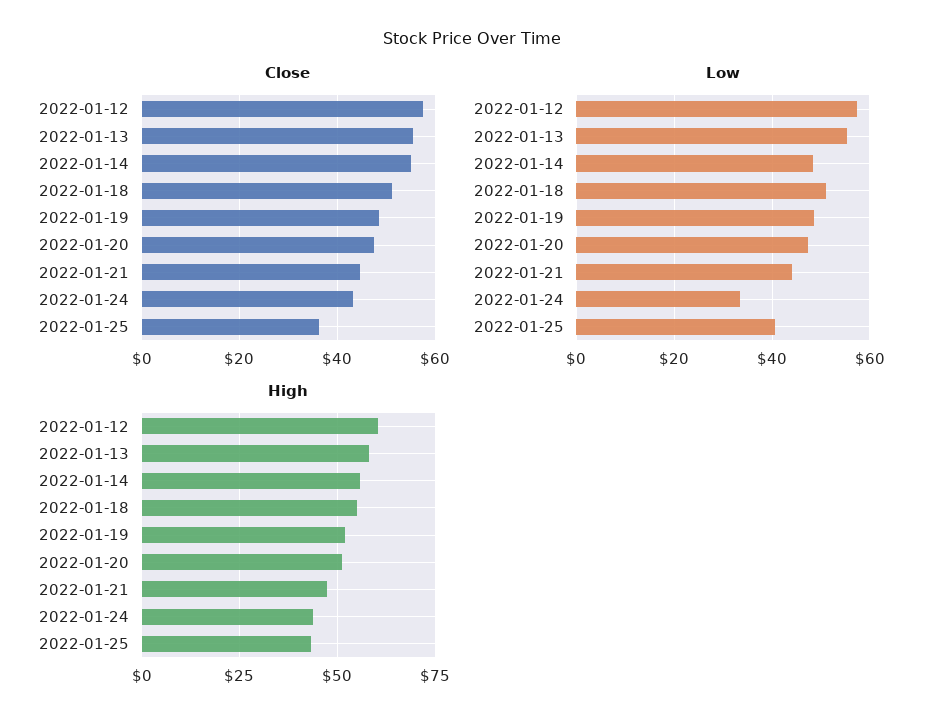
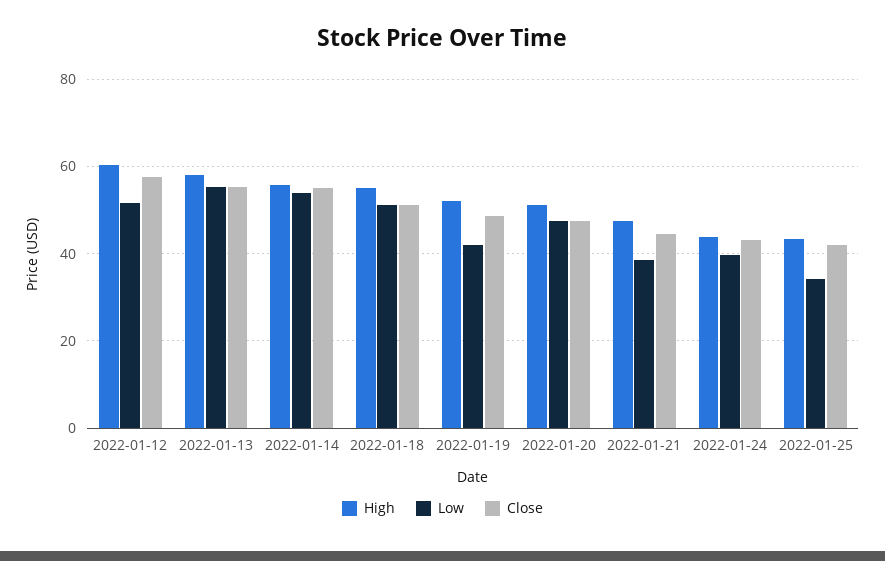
  {
    "Close": {
      "2022-01-12": 58,
      "2022-01-13": 56,
      "2022-01-14": 56,
      "2022-01-18": 52,
      "2022-01-19": 48,
      "2022-01-20": 48,
      "2022-01-21": 44,
      "2022-01-24": 44,
-     "2022-01-25": 36
+     "2022-01-25": 42
    },
    "Low": {
-     "2022-01-12": 58,
+     "2022-01-12": 52,
      "2022-01-13": 56,
-     "2022-01-14": 48,
+     "2022-01-14": 54,
      "2022-01-18": 52,
-     "2022-01-19": 48,
+     "2022-01-19": 42,
      "2022-01-20": 48,
-     "2022-01-21": 44,
+     "2022-01-21": 38,
-     "2022-01-24": 34,
+     "2022-01-24": 40,
-     "2022-01-25": 40
+     "2022-01-25": 34
    },
    "High": {
      "2022-01-12": 60,
      "2022-01-13": 58,
      "2022-01-14": 56,
      "2022-01-18": 56,
      "2022-01-19": 52,
      "2022-01-20": 52,
      "2022-01-21": 48,
      "2022-01-24": 44,
      "2022-01-25": 44
    }
  }

